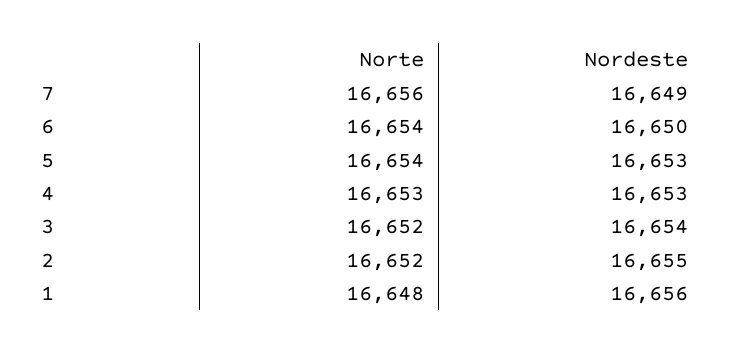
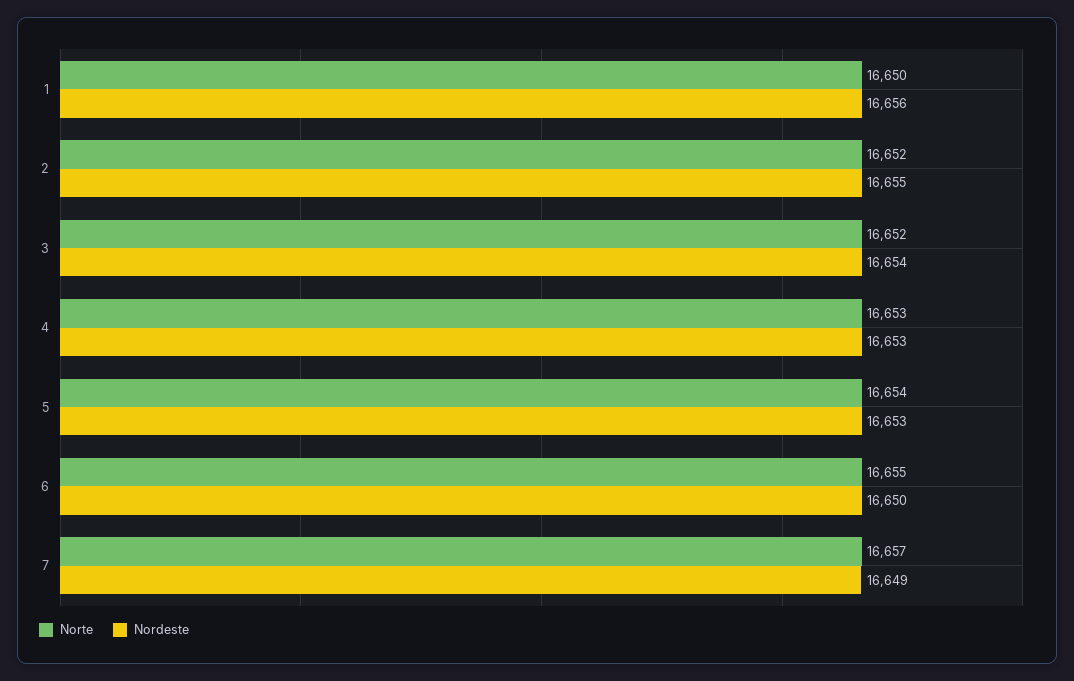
  {
    "Norte": {
-     "7": 16656,
+     "7": 16657,
-     "6": 16654,
+     "6": 16655,
      "5": 16654,
      "4": 16653,
      "3": 16652,
      "2": 16652,
-     "1": 16648
+     "1": 16650
    },
    "Nordeste": {
      "7": 16649,
      "6": 16650,
      "5": 16653,
      "4": 16653,
      "3": 16654,
      "2": 16655,
      "1": 16656
    }
  }

